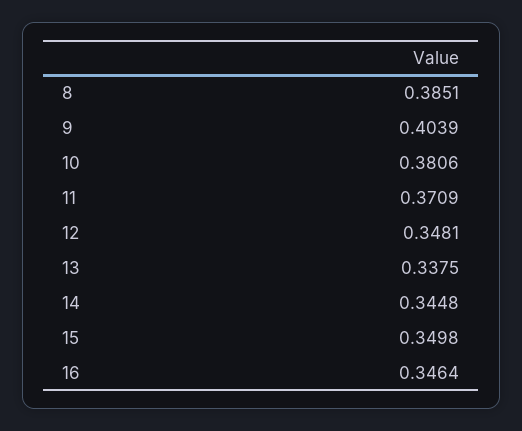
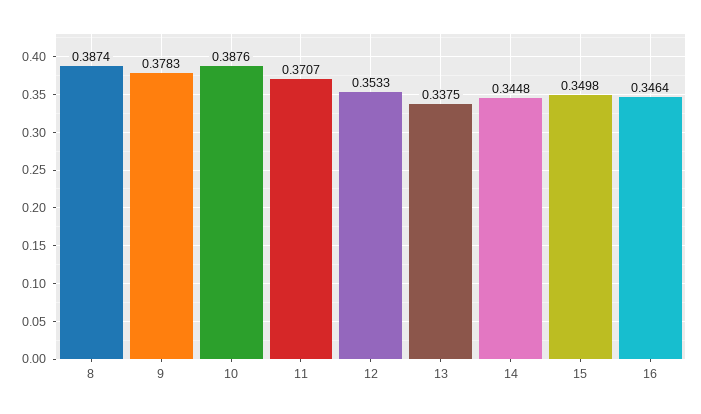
  {
-   "8": 0.3851,
+   "8": 0.3874,
-   "9": 0.4039,
+   "9": 0.3783,
-   "10": 0.3806,
+   "10": 0.3876,
-   "11": 0.3709,
+   "11": 0.3707,
-   "12": 0.3481,
+   "12": 0.3533,
    "13": 0.3375,
    "14": 0.3448,
    "15": 0.3498,
    "16": 0.3464
  }

